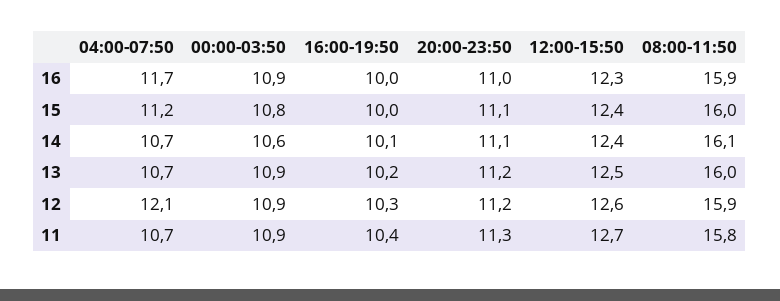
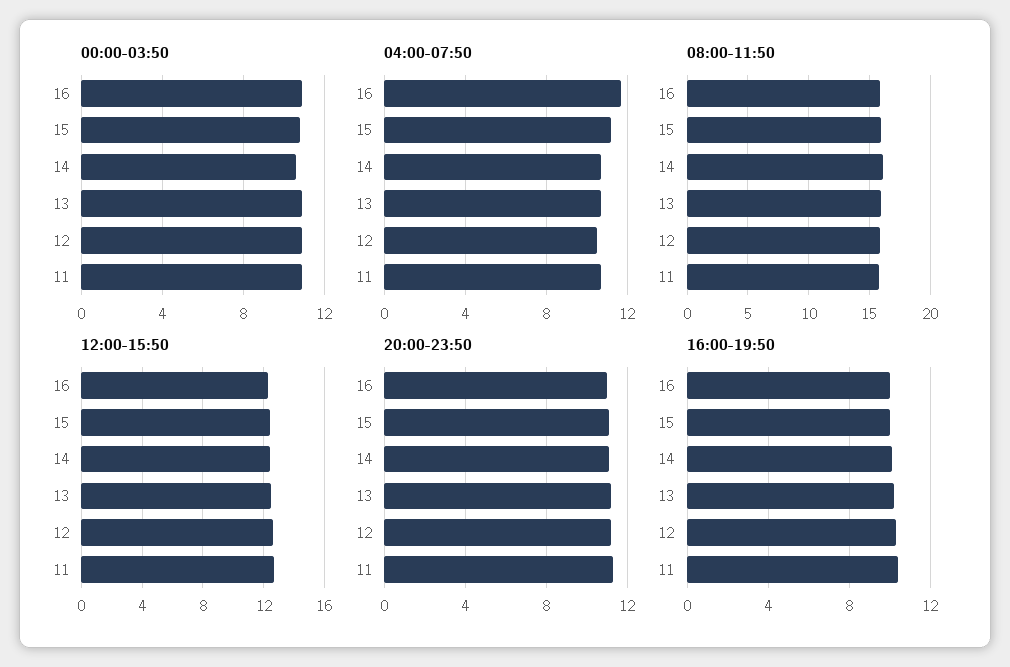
  {
    "04:00-07:50": {
      "16": 11.7,
      "15": 11.2,
      "14": 10.7,
      "13": 10.7,
-     "12": 12.1,
+     "12": 10.5,
      "11": 10.7
    },
    "00:00-03:50": {
      "16": 10.9,
      "15": 10.8,
      "14": 10.6,
      "13": 10.9,
      "12": 10.9,
      "11": 10.9
    },
    "16:00-19:50": {
      "16": 10,
      "15": 10,
      "14": 10.1,
      "13": 10.2,
      "12": 10.3,
      "11": 10.4
    },
    "20:00-23:50": {
      "16": 11,
      "15": 11.1,
      "14": 11.1,
      "13": 11.2,
      "12": 11.2,
      "11": 11.3
    },
    "12:00-15:50": {
      "16": 12.3,
      "15": 12.4,
      "14": 12.4,
      "13": 12.5,
      "12": 12.6,
      "11": 12.7
    },
    "08:00-11:50": {
      "16": 15.9,
      "15": 16,
      "14": 16.1,
      "13": 16,
      "12": 15.9,
      "11": 15.8
    }
  }

